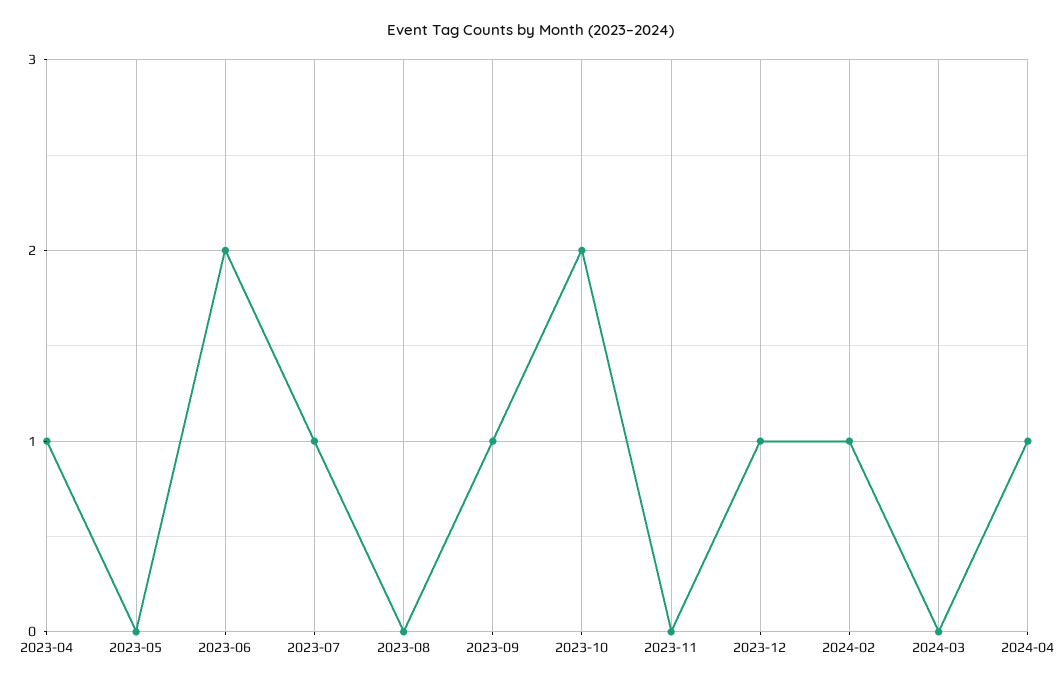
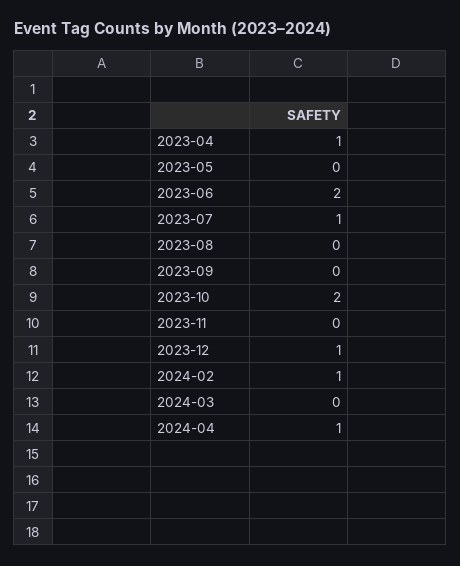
  {
    "2023-04": 1,
    "2023-05": 0,
    "2023-06": 2,
    "2023-07": 1,
    "2023-08": 0,
-   "2023-09": 1,
+   "2023-09": 0,
    "2023-10": 2,
    "2023-11": 0,
    "2023-12": 1,
    "2024-02": 1,
    "2024-03": 0,
    "2024-04": 1
  }

